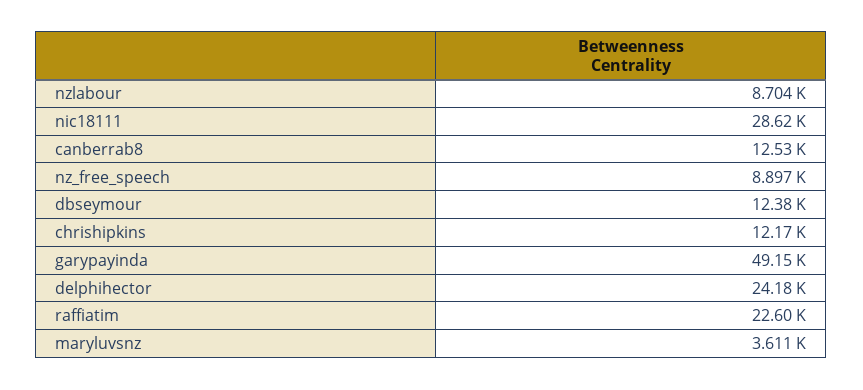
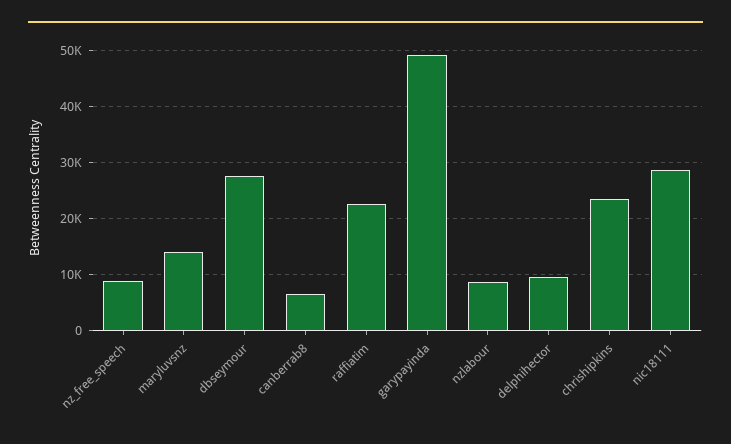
  {
    "nzlabour": 8704,
    "nic18111": 28620,
-   "canberrab8": 12530,
+   "canberrab8": 6000,
    "nz_free_speech": 8897,
-   "dbseymour": 12380,
+   "dbseymour": 28000,
-   "chrishipkins": 12170,
+   "chrishipkins": 24000,
    "garypayinda": 49150,
-   "delphihector": 24180,
+   "delphihector": 10000,
    "raffiatim": 22600,
-   "maryluvsnz": 3611
+   "maryluvsnz": 14000
  }

